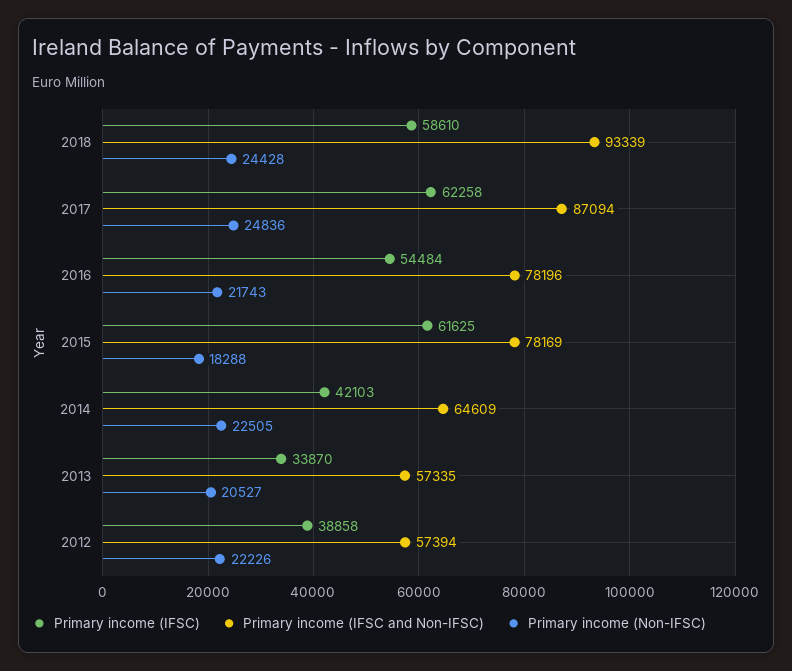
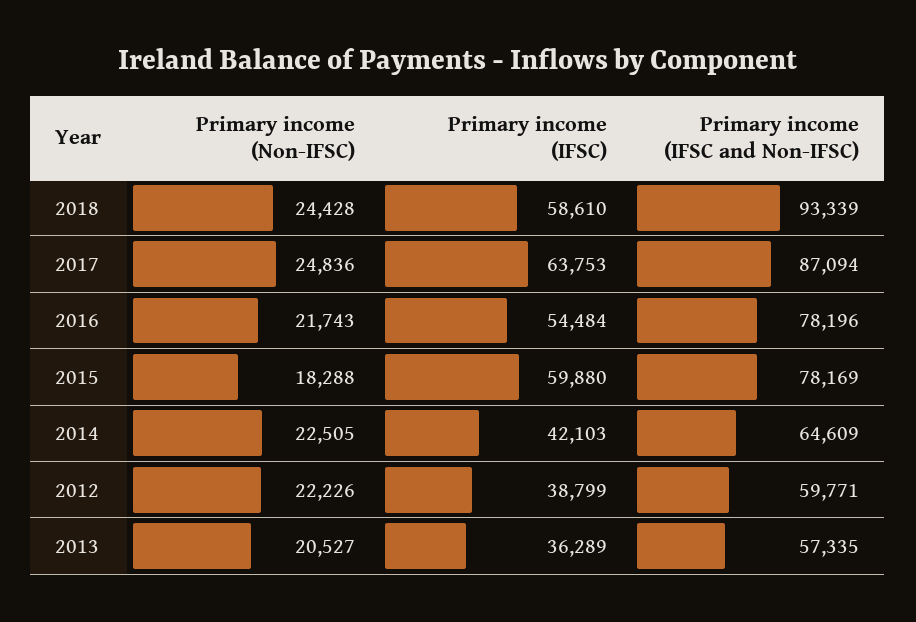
  {
    "Primary income (IFSC)": {
      "2018": 58610,
-     "2017": 62258,
+     "2017": 63753,
      "2016": 54484,
-     "2015": 61625,
+     "2015": 59880,
      "2014": 42103,
-     "2013": 33870,
+     "2013": 36289,
-     "2012": 38858
+     "2012": 38799
    },
    "Primary income (IFSC and Non-IFSC)": {
      "2018": 93339,
      "2017": 87094,
      "2016": 78196,
      "2015": 78169,
      "2014": 64609,
      "2013": 57335,
-     "2012": 57394
+     "2012": 59771
    },
    "Primary income (Non-IFSC)": {
      "2018": 24428,
      "2017": 24836,
      "2016": 21743,
      "2015": 18288,
      "2014": 22505,
      "2013": 20527,
      "2012": 22226
    }
  }

